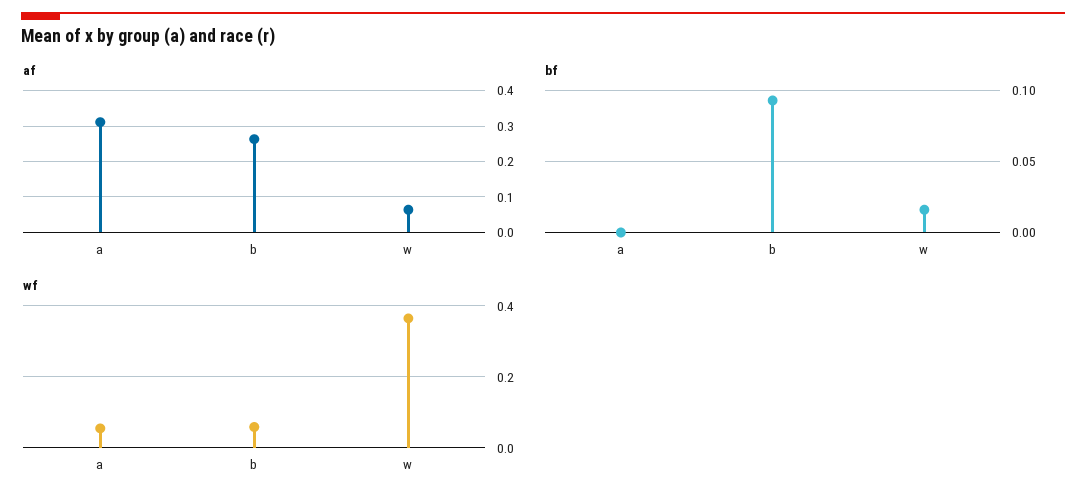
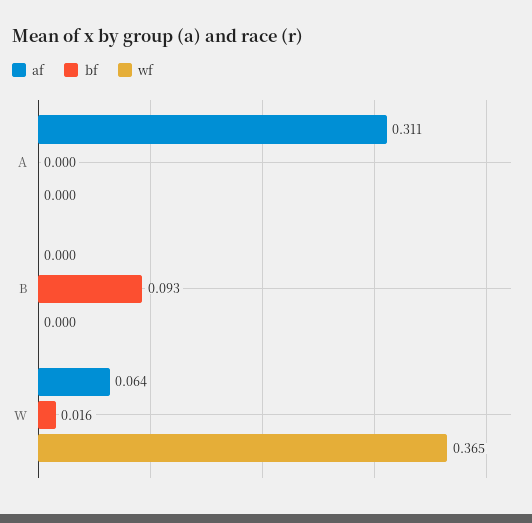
  {
    "af": {
      "a": 0.311,
-     "b": 0.26,
+     "b": 0,
      "w": 0.064
    },
    "bf": {
      "a": 0,
      "b": 0.093,
      "w": 0.016
    },
    "wf": {
-     "a": 0.06,
+     "a": 0,
-     "b": 0.06,
+     "b": 0,
      "w": 0.365
    }
  }

